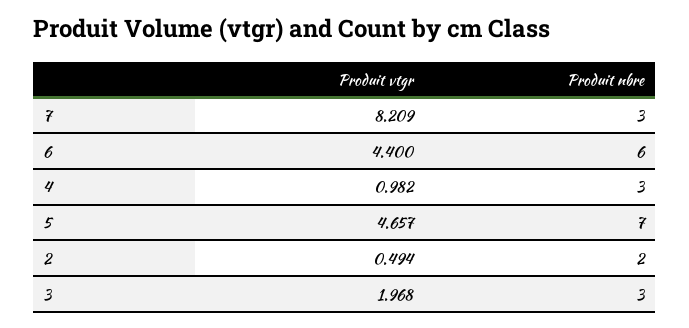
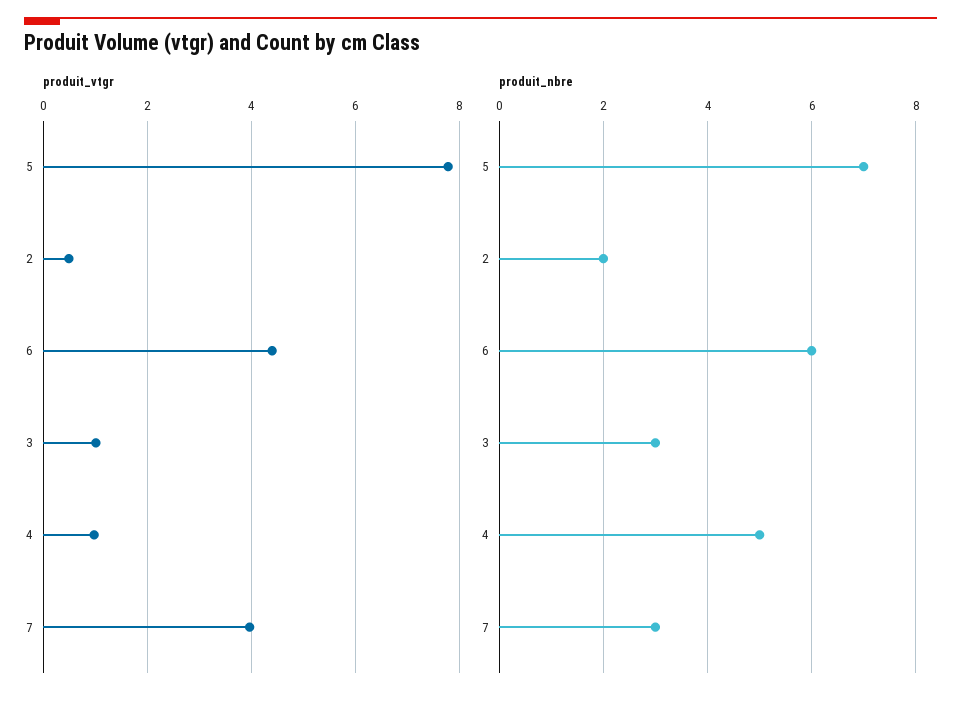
  {
    "Produit vtgr": {
-     "7": 8.209,
+     "7": 4,
      "6": 4.4,
      "4": 0.982,
-     "5": 4.657,
+     "5": 7.8,
      "2": 0.494,
-     "3": 1.968
+     "3": 1
    },
    "Produit nbre": {
      "7": 3,
      "6": 6,
-     "4": 3,
+     "4": 5,
      "5": 7,
      "2": 2,
      "3": 3
    }
  }

